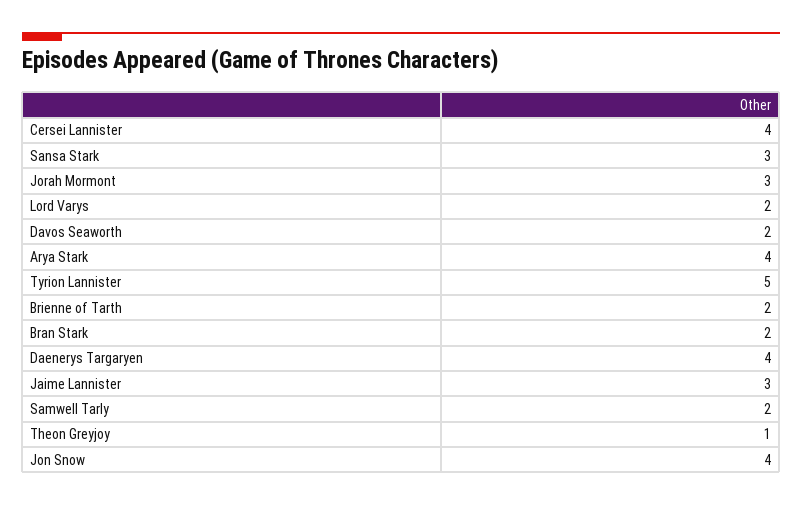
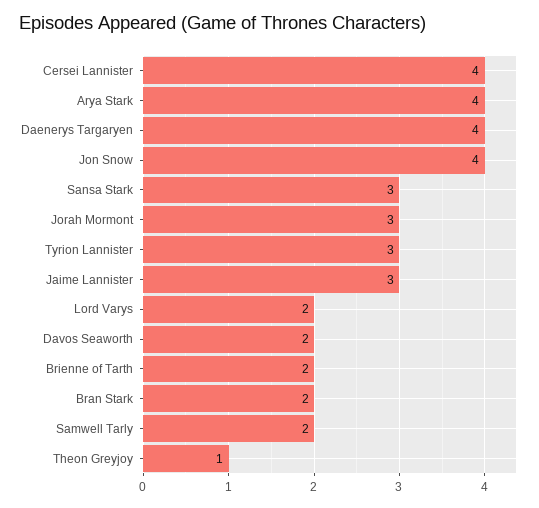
  {
    "Cersei Lannister": 4,
    "Sansa Stark": 3,
    "Jorah Mormont": 3,
    "Lord Varys": 2,
    "Davos Seaworth": 2,
    "Arya Stark": 4,
-   "Tyrion Lannister": 5,
+   "Tyrion Lannister": 3,
    "Brienne of Tarth": 2,
    "Bran Stark": 2,
    "Daenerys Targaryen": 4,
    "Jaime Lannister": 3,
    "Samwell Tarly": 2,
    "Theon Greyjoy": 1,
    "Jon Snow": 4
  }

